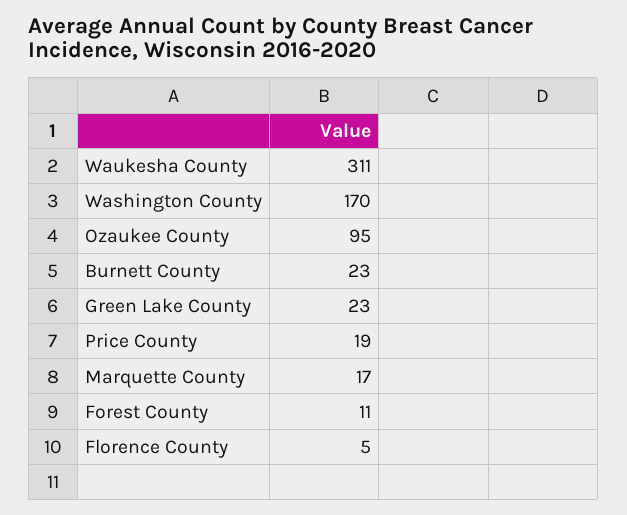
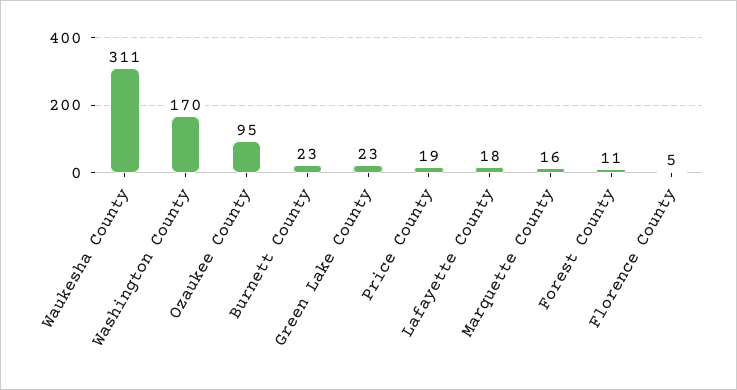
  {
    "Waukesha County": 311,
    "Washington County": 170,
    "Ozaukee County": 95,
    "Burnett County": 23,
    "Green Lake County": 23,
    "Price County": 19,
-   "Marquette County": 17,
+   "Marquette County": 16,
    "Forest County": 11,
-   "Florence County": 5
+   "Florence County": 5,
+   "Lafayette County": 18
  }

